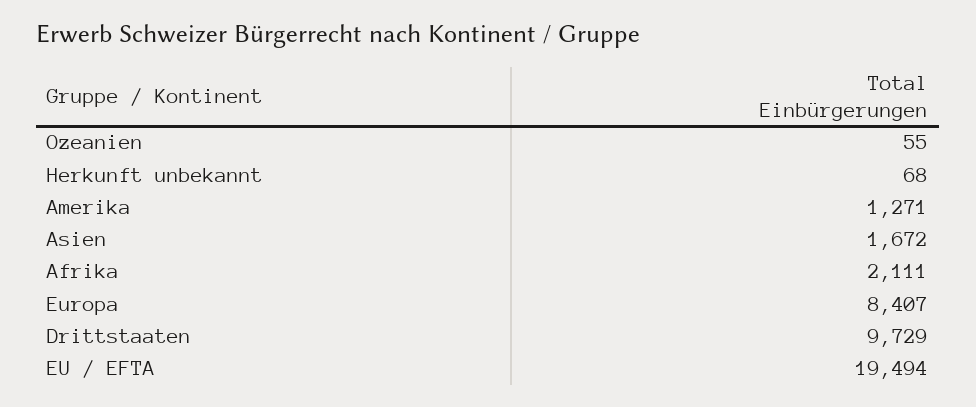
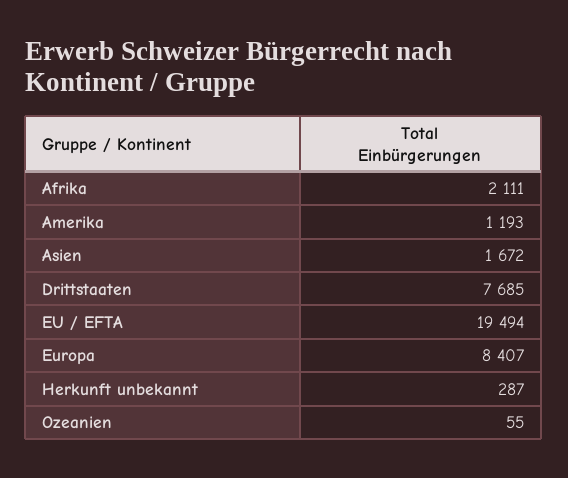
  {
    "Ozeanien": 55,
-   "Herkunft unbekannt": 68,
+   "Herkunft unbekannt": 287,
-   "Amerika": 1271,
+   "Amerika": 1193,
    "Asien": 1672,
    "Afrika": 2111,
    "Europa": 8407,
-   "Drittstaaten": 9729,
+   "Drittstaaten": 7685,
    "EU / EFTA": 19494
  }

